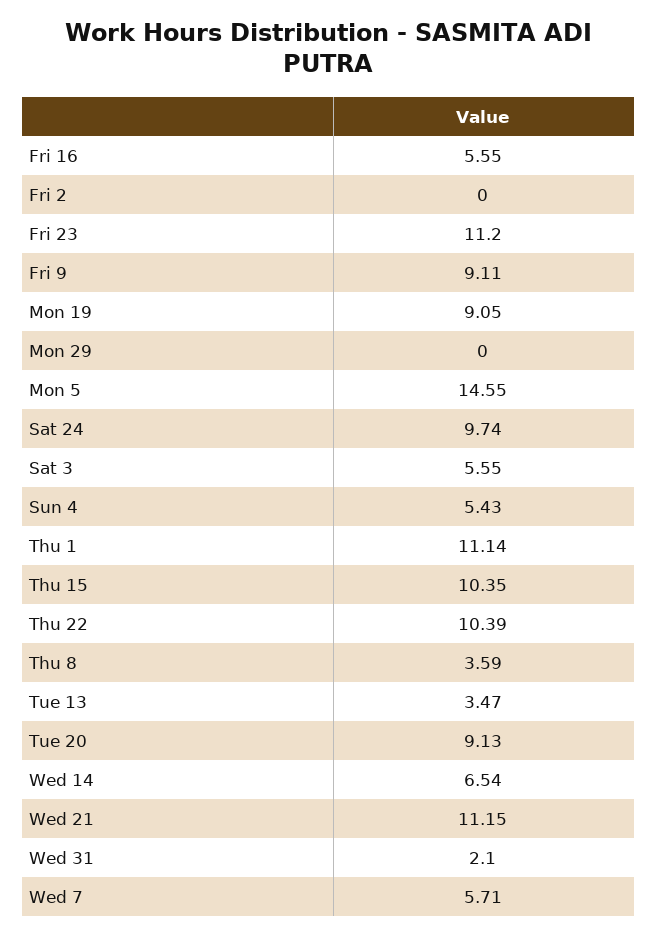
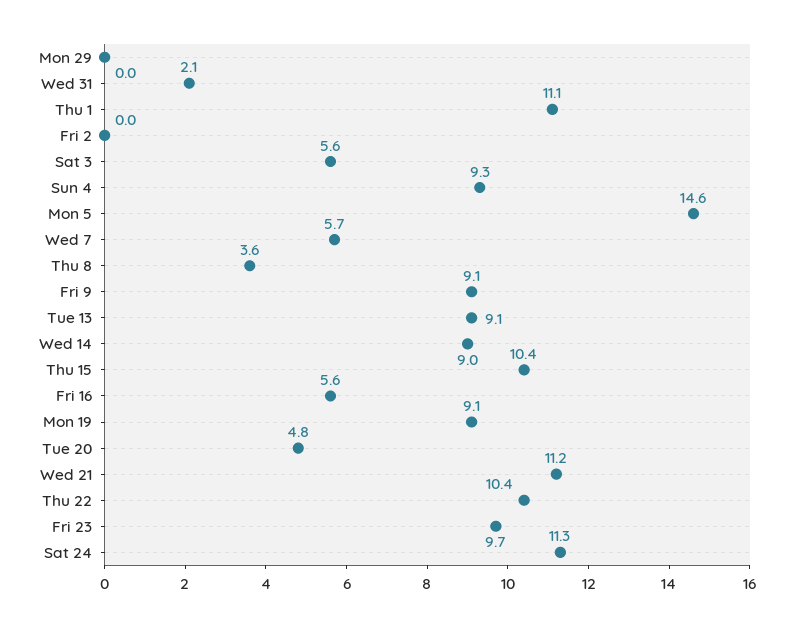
  {
    "Fri 16": 5.55,
    "Fri 2": 0,
-   "Fri 23": 11.2,
+   "Fri 23": 9.7,
    "Fri 9": 9.11,
    "Mon 19": 9.05,
    "Mon 29": 0,
    "Mon 5": 14.55,
-   "Sat 24": 9.74,
+   "Sat 24": 11.3,
    "Sat 3": 5.55,
-   "Sun 4": 5.43,
+   "Sun 4": 9.3,
    "Thu 1": 11.14,
    "Thu 15": 10.35,
    "Thu 22": 10.39,
    "Thu 8": 3.59,
-   "Tue 13": 3.47,
+   "Tue 13": 9.1,
-   "Tue 20": 9.13,
+   "Tue 20": 4.8,
-   "Wed 14": 6.54,
+   "Wed 14": 9,
    "Wed 21": 11.15,
    "Wed 31": 2.1,
    "Wed 7": 5.71
  }

